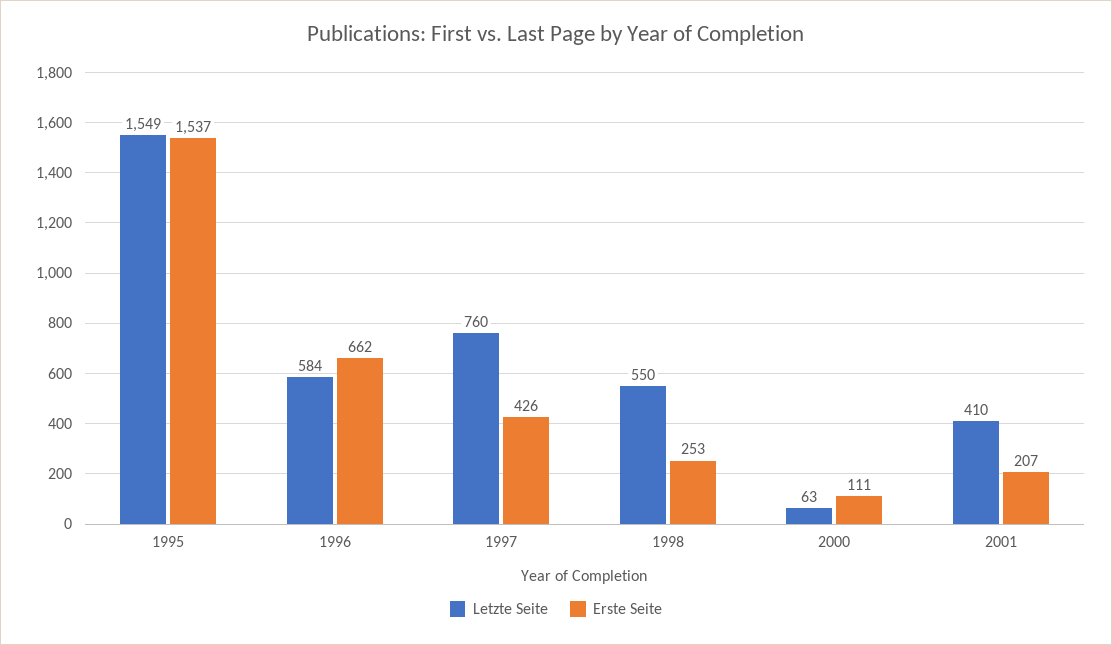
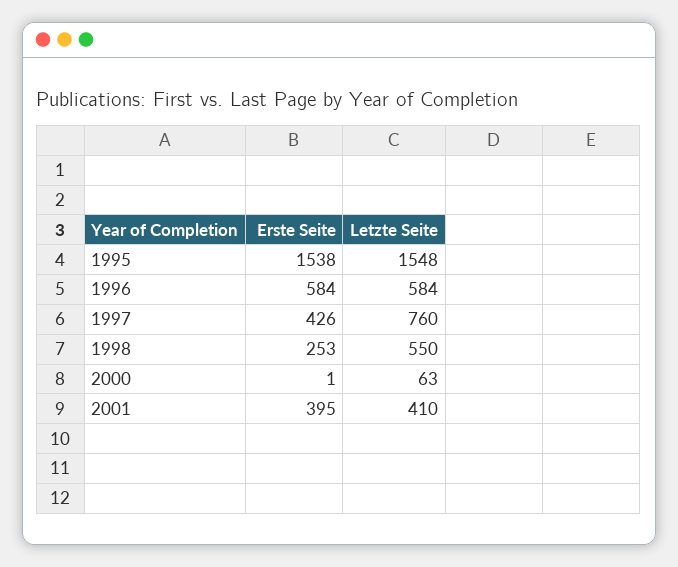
  {
    "Letzte Seite": {
-     "1995": 1549,
+     "1995": 1548,
      "1996": 584,
      "1997": 760,
      "1998": 550,
      "2000": 63,
      "2001": 410
    },
    "Erste Seite": {
-     "1995": 1537,
+     "1995": 1538,
-     "1996": 662,
+     "1996": 584,
      "1997": 426,
      "1998": 253,
-     "2000": 111,
+     "2000": 1,
-     "2001": 207
+     "2001": 395
    }
  }

